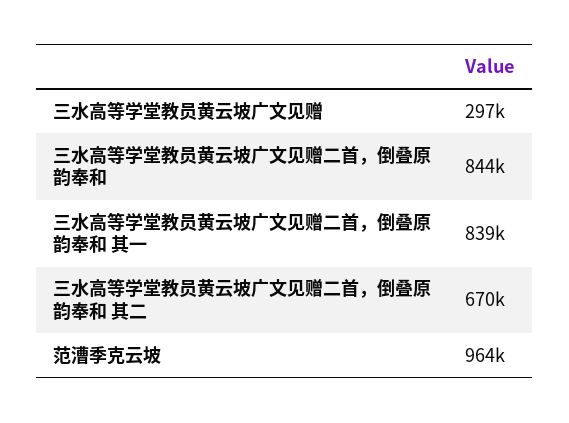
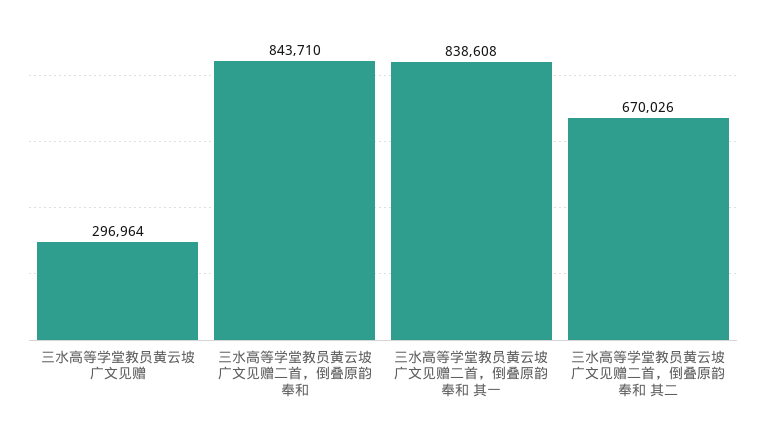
  {
    "三水高等学堂教员黄云坡广文见赠": 296964,
    "三水高等学堂教员黄云坡广文见赠二首，倒叠原韵奉和": 843710,
    "三水高等学堂教员黄云坡广文见赠二首，倒叠原韵奉和 其一": 838608,
-   "三水高等学堂教员黄云坡广文见赠二首，倒叠原韵奉和 其二": 670026,
+   "三水高等学堂教员黄云坡广文见赠二首，倒叠原韵奉和 其二": 670026
-   "范漕季克云坡": 964000
  }

